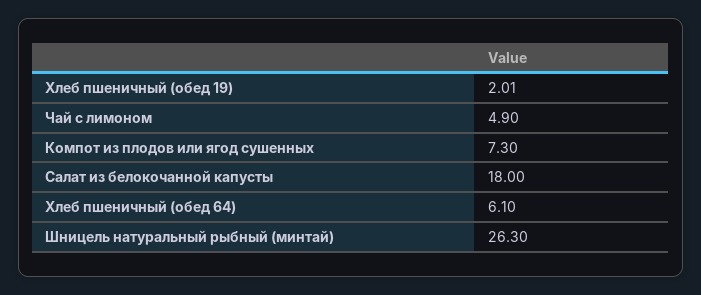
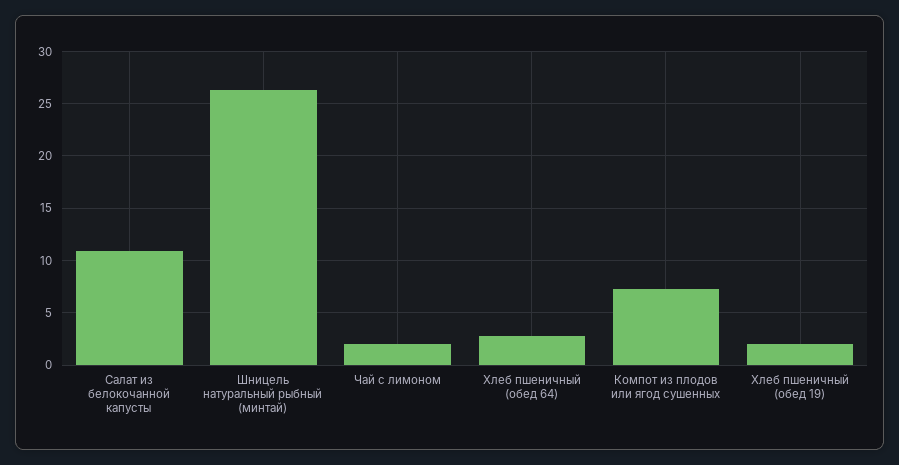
  {
    "Хлеб пшеничный (обед 19)": 2.01,
-   "Чай с лимоном": 4.9,
+   "Чай с лимоном": 2,
    "Компот из плодов или ягод сушенных": 7.3,
-   "Салат из белокочанной капусты": 18,
+   "Салат из белокочанной капусты": 11,
-   "Хлеб пшеничный (обед 64)": 6.1,
+   "Хлеб пшеничный (обед 64)": 3,
    "Шницель натуральный рыбный (минтай)": 26.3
  }

